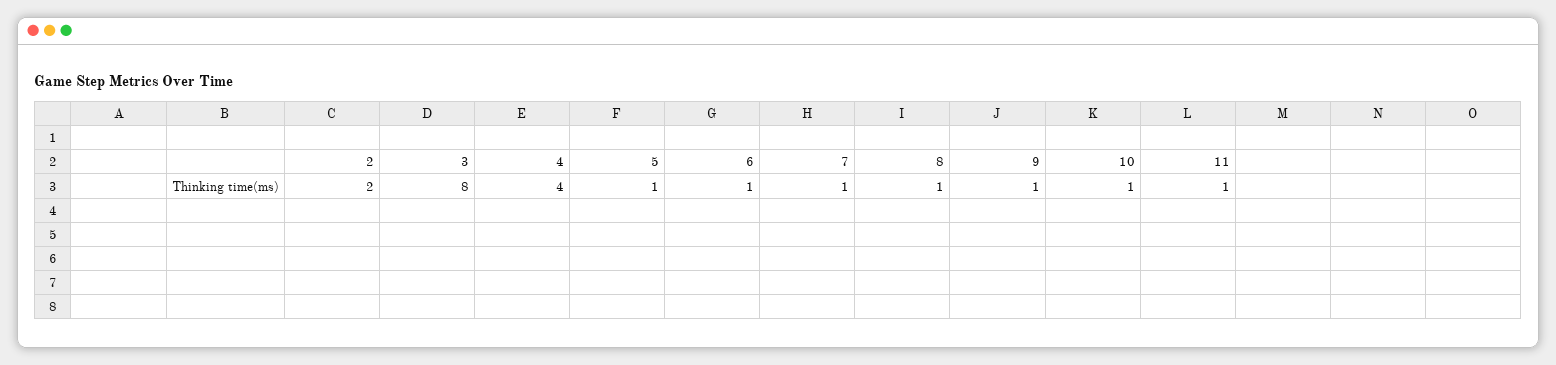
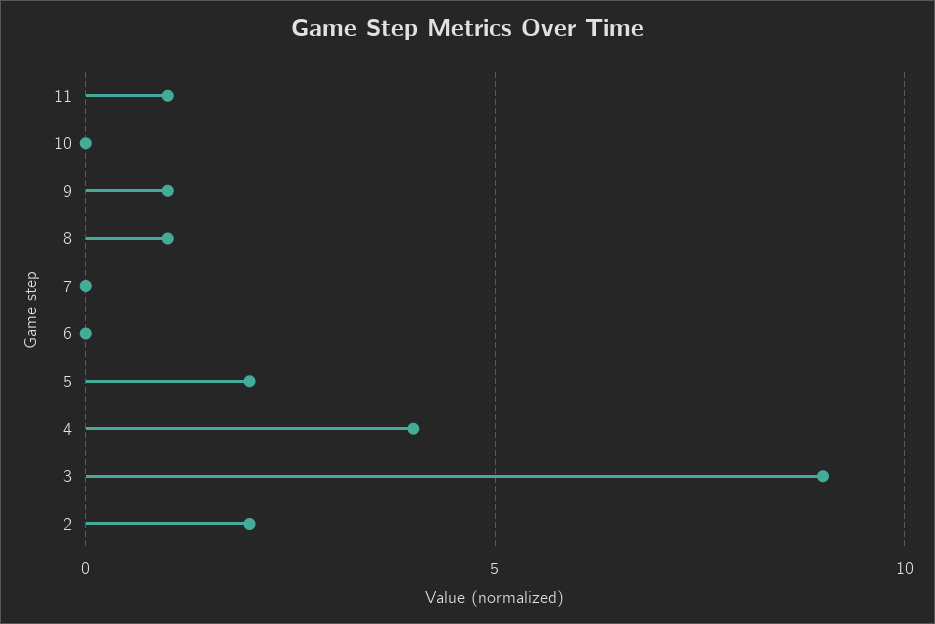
  {
    "2": 2,
-   "3": 8,
+   "3": 9,
    "4": 4,
-   "5": 1,
+   "5": 2,
-   "6": 1,
+   "6": 0,
-   "7": 1,
+   "7": 0,
    "8": 1,
    "9": 1,
-   "10": 1,
+   "10": 0,
    "11": 1
  }

